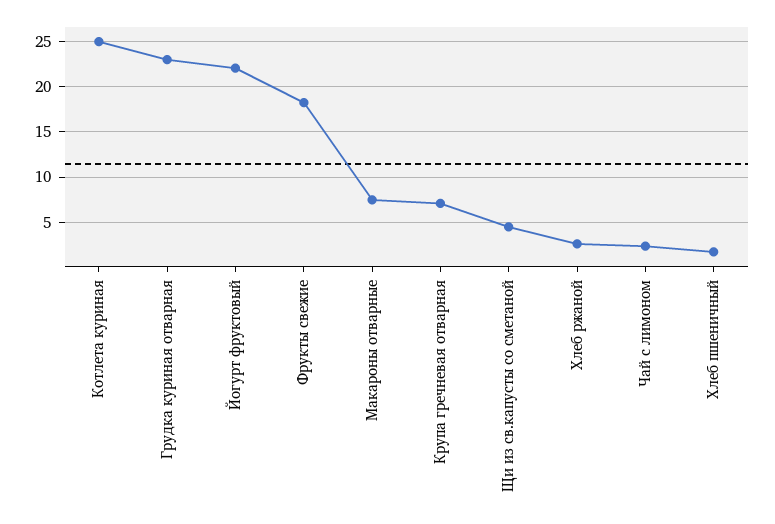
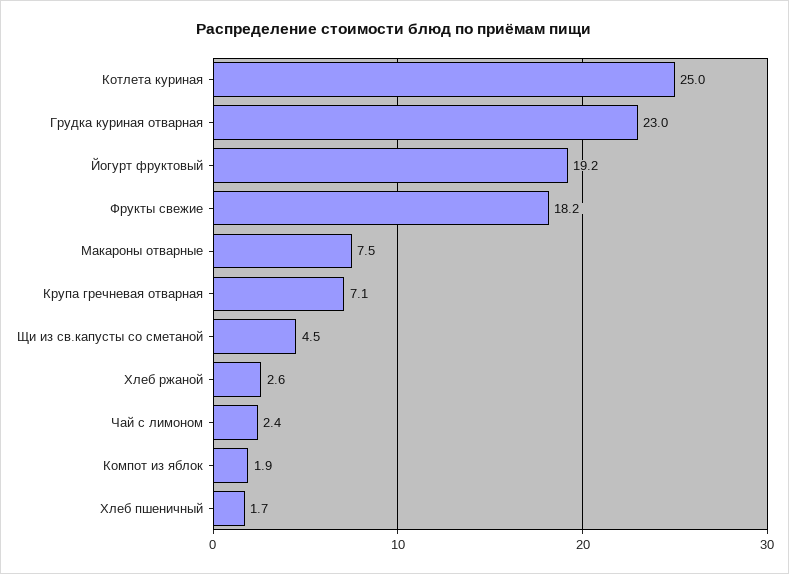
  {
    "Котлета куриная": 25,
    "Грудка куриная отварная": 23,
-   "Йогурт фруктовый": 22,
+   "Йогурт фруктовый": 19.2,
    "Фрукты свежие": 18.2,
    "Макароны отварные": 7.5,
    "Крупа гречневая отварная": 7.1,
    "Щи из св.капусты со сметаной": 4.5,
    "Хлеб ржаной": 2.6,
    "Чай с лимоном": 2.4,
-   "Хлеб пшеничный": 1.7
+   "Хлеб пшеничный": 1.7,
+   "Компот из яблок": 1.9
  }

